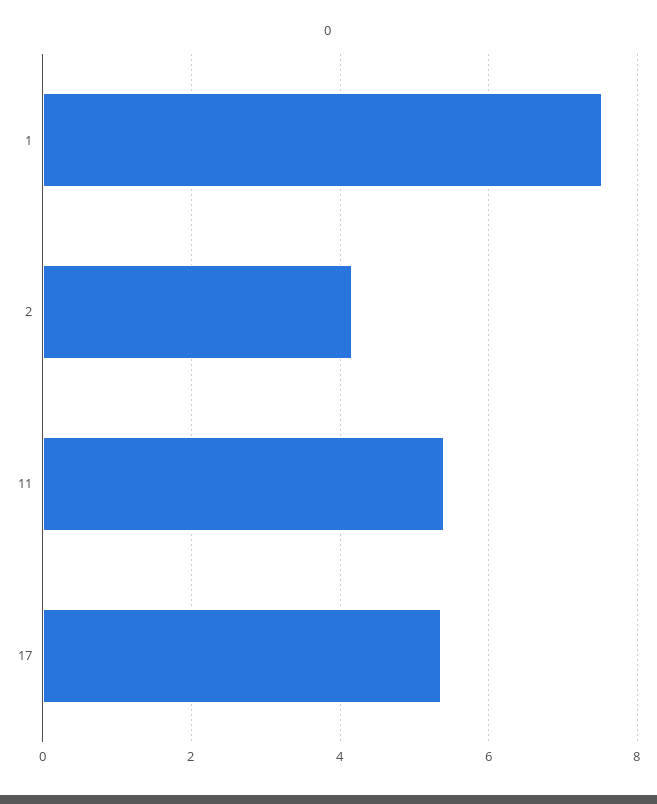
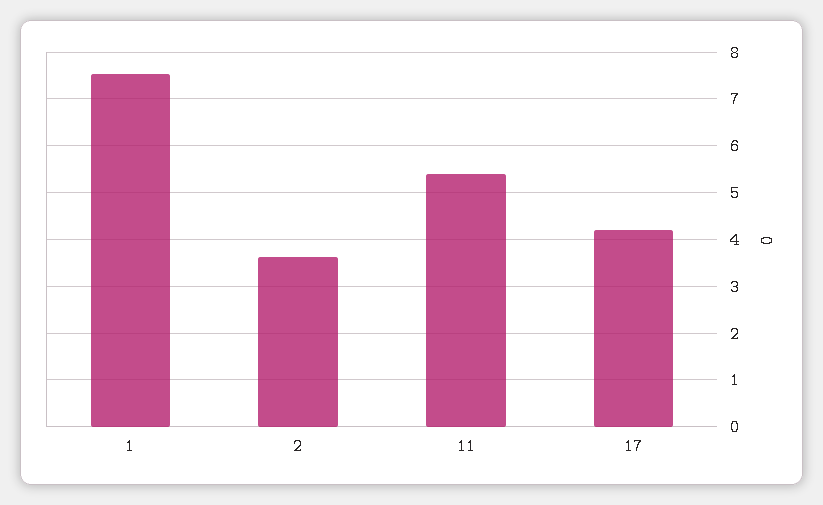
  {
    "1": 7.6,
-   "2": 4.2,
+   "2": 3.6,
    "11": 5.4,
-   "17": 5.4
+   "17": 4.2
  }

